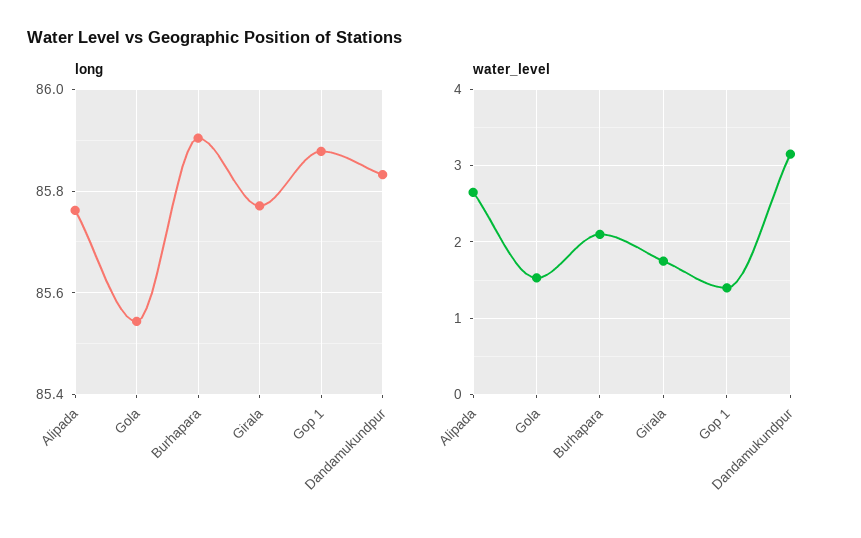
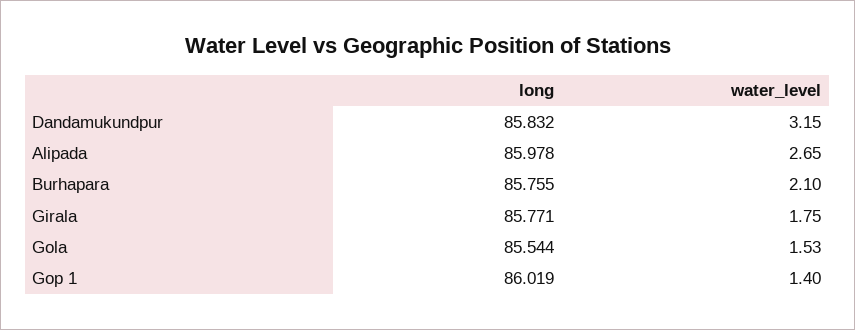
  {
    "long": {
-     "Alipada": 85.76,
+     "Alipada": 85.978,
      "Gola": 85.544,
-     "Burhapara": 85.9,
+     "Burhapara": 85.755,
      "Girala": 85.771,
-     "Gop 1": 85.88,
+     "Gop 1": 86.019,
      "Dandamukundpur": 85.832
    },
    "water_level": {
      "Alipada": 2.65,
      "Gola": 1.53,
      "Burhapara": 2.1,
      "Girala": 1.75,
      "Gop 1": 1.4,
      "Dandamukundpur": 3.15
    }
  }

